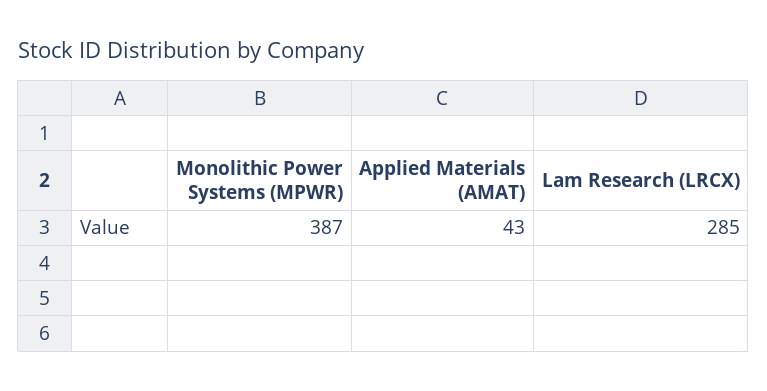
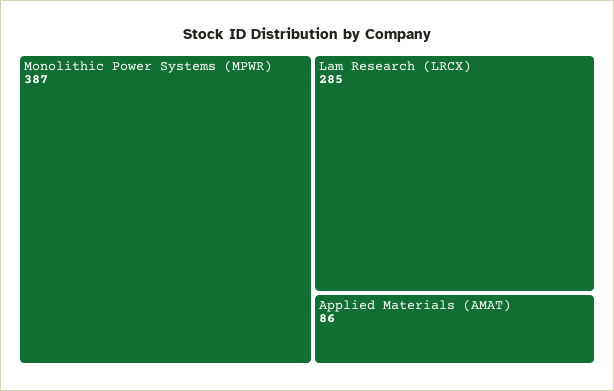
  {
    "Monolithic Power Systems (MPWR)": 387,
-   "Applied Materials (AMAT)": 43,
+   "Applied Materials (AMAT)": 86,
    "Lam Research (LRCX)": 285
  }

